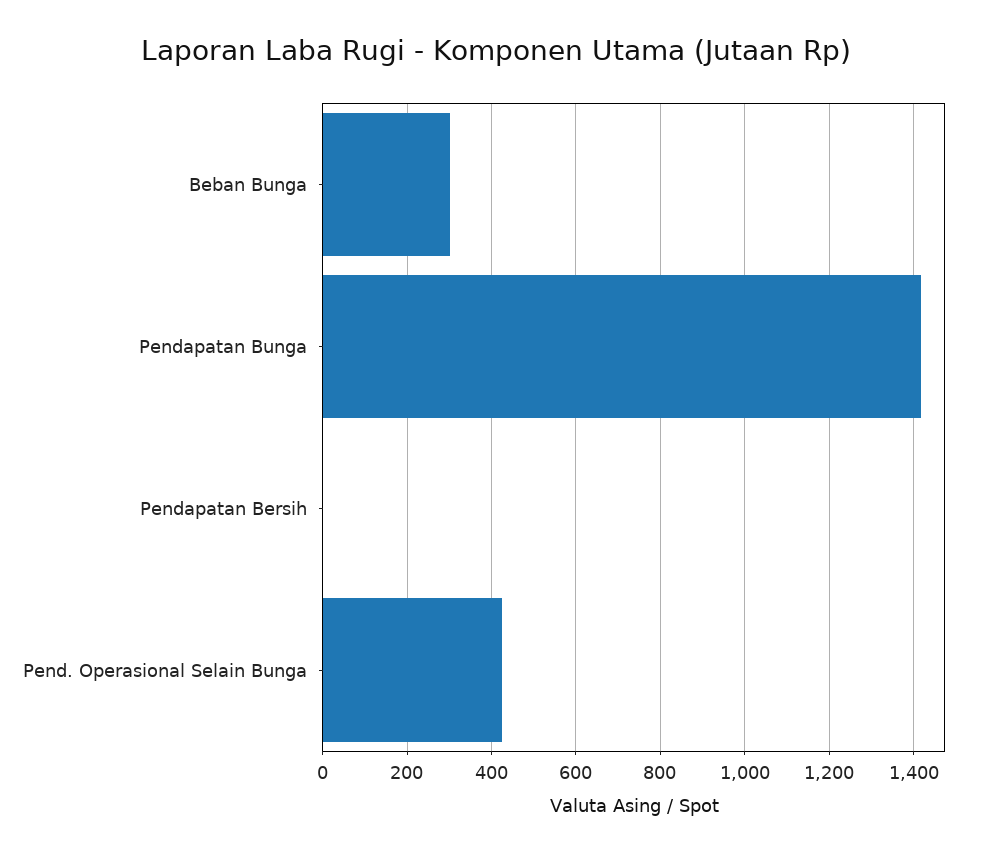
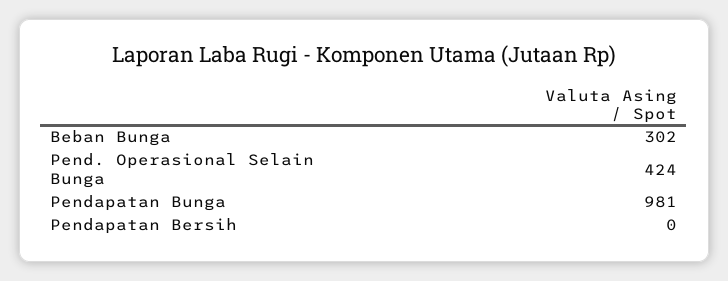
  {
    "Beban Bunga": 302,
-   "Pendapatan Bunga": 1420,
+   "Pendapatan Bunga": 981,
    "Pendapatan Bersih": 0,
    "Pend. Operasional Selain Bunga": 424
  }

